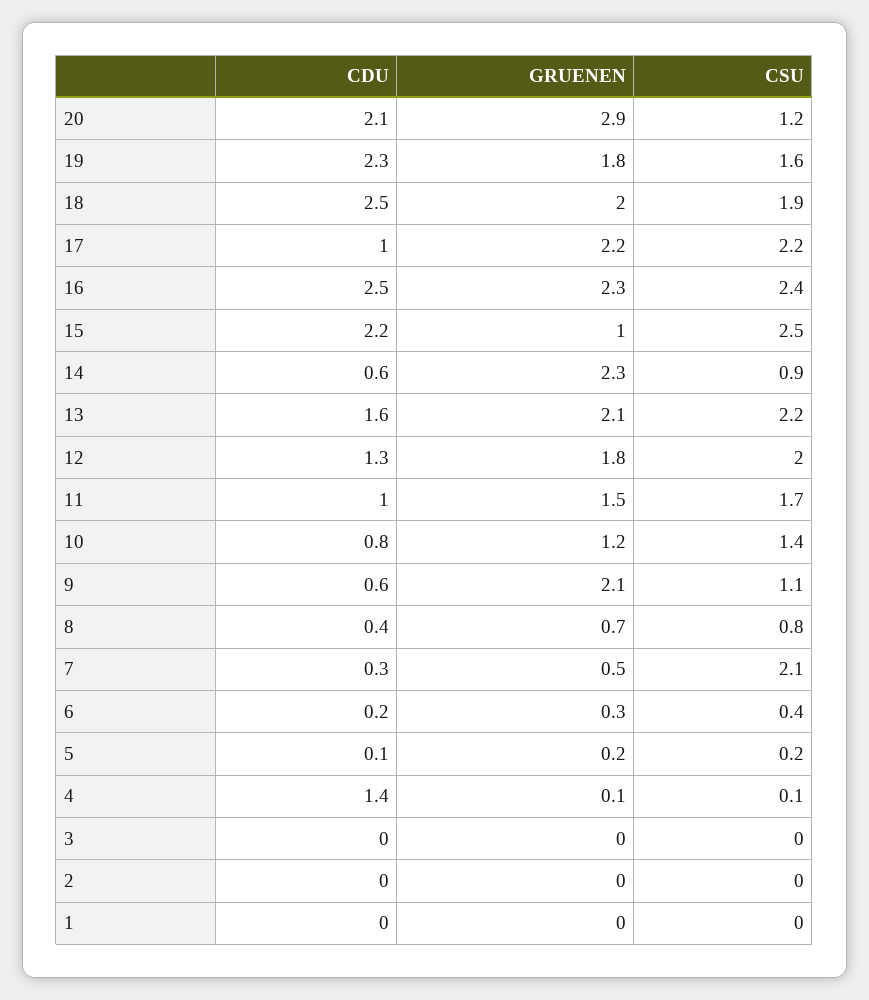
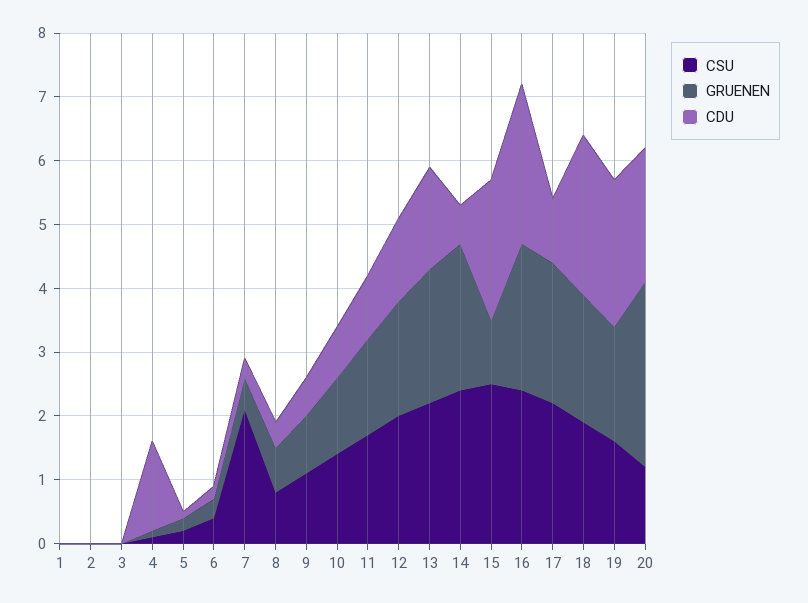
  {
    "CDU": {
      "20": 2.1,
      "19": 2.3,
      "18": 2.5,
      "17": 1,
      "16": 2.5,
      "15": 2.2,
      "14": 0.6,
      "13": 1.6,
      "12": 1.3,
      "11": 1,
      "10": 0.8,
      "9": 0.6,
      "8": 0.4,
      "7": 0.3,
      "6": 0.2,
      "5": 0.1,
      "4": 1.4,
      "3": 0,
      "2": 0,
      "1": 0
    },
    "GRUENEN": {
      "20": 2.9,
      "19": 1.8,
      "18": 2,
      "17": 2.2,
      "16": 2.3,
      "15": 1,
      "14": 2.3,
      "13": 2.1,
      "12": 1.8,
      "11": 1.5,
      "10": 1.2,
-     "9": 2.1,
+     "9": 1,
      "8": 0.7,
      "7": 0.5,
      "6": 0.3,
      "5": 0.2,
      "4": 0.1,
      "3": 0,
      "2": 0,
      "1": 0
    },
    "CSU": {
      "20": 1.2,
      "19": 1.6,
      "18": 1.9,
      "17": 2.2,
      "16": 2.4,
      "15": 2.5,
-     "14": 0.9,
+     "14": 2.5,
      "13": 2.2,
      "12": 2,
      "11": 1.7,
      "10": 1.4,
      "9": 1.1,
      "8": 0.8,
      "7": 2.1,
      "6": 0.4,
      "5": 0.2,
      "4": 0.1,
      "3": 0,
      "2": 0,
      "1": 0
    }
  }

